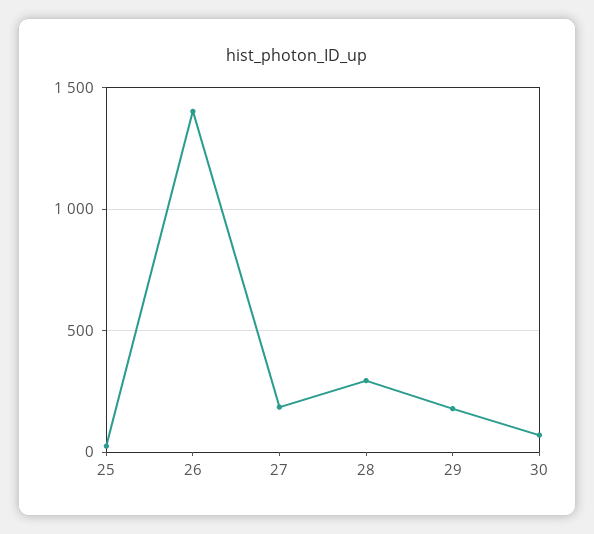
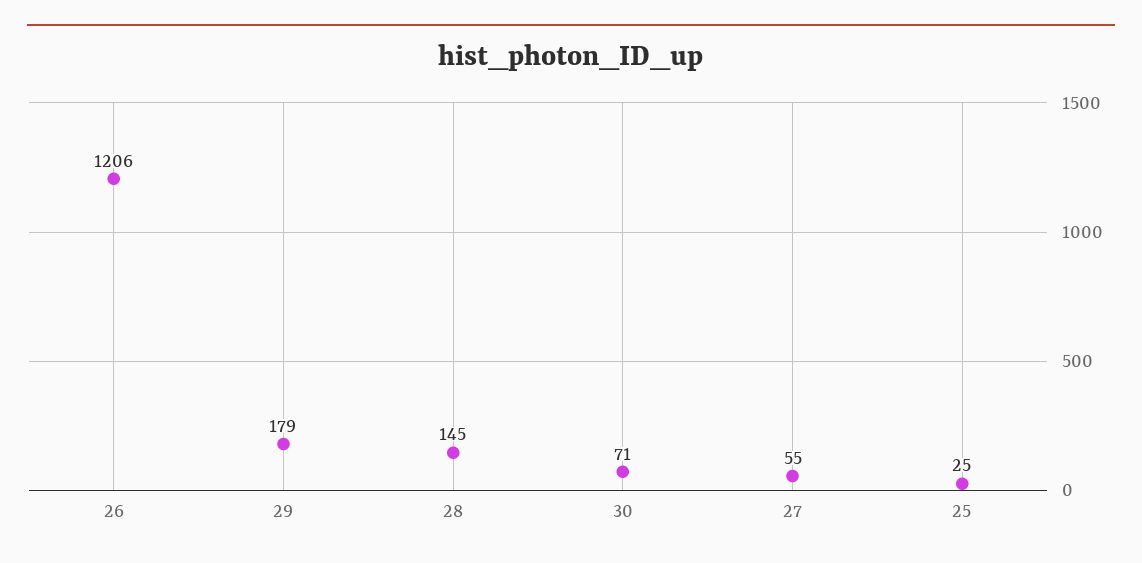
  {
    "25": 25,
-   "26": 1400,
+   "26": 1206,
-   "27": 200,
+   "27": 55,
-   "28": 300,
+   "28": 145,
    "29": 179,
    "30": 71
  }

